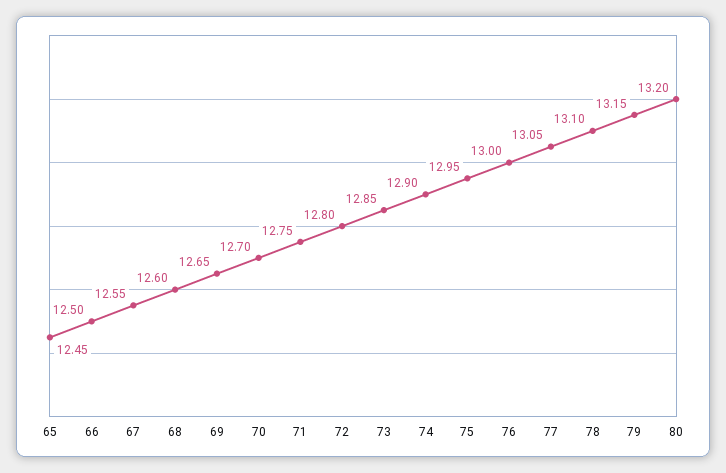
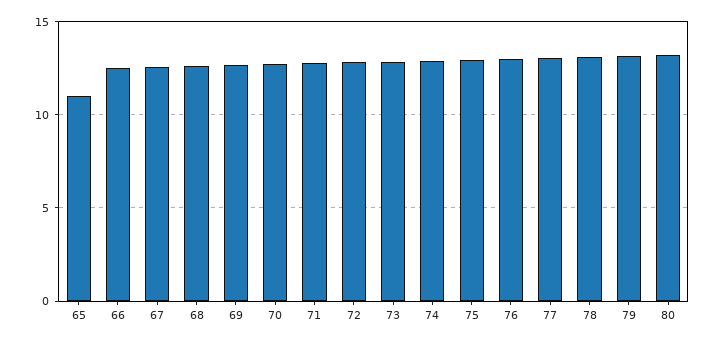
  {
-   "65": 12.45,
+   "65": 11,
    "66": 12.5,
    "67": 12.55,
    "68": 12.6,
    "69": 12.65,
    "70": 12.7,
    "71": 12.75,
    "72": 12.8,
    "73": 12.85,
    "74": 12.9,
    "75": 12.95,
    "76": 13,
    "77": 13.05,
    "78": 13.1,
    "79": 13.15,
    "80": 13.2
  }

